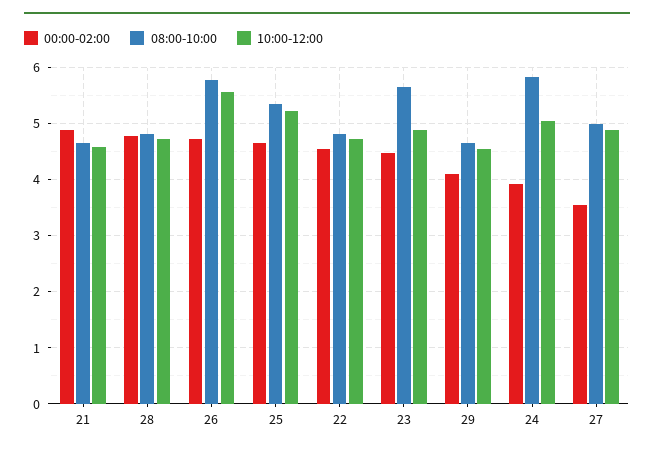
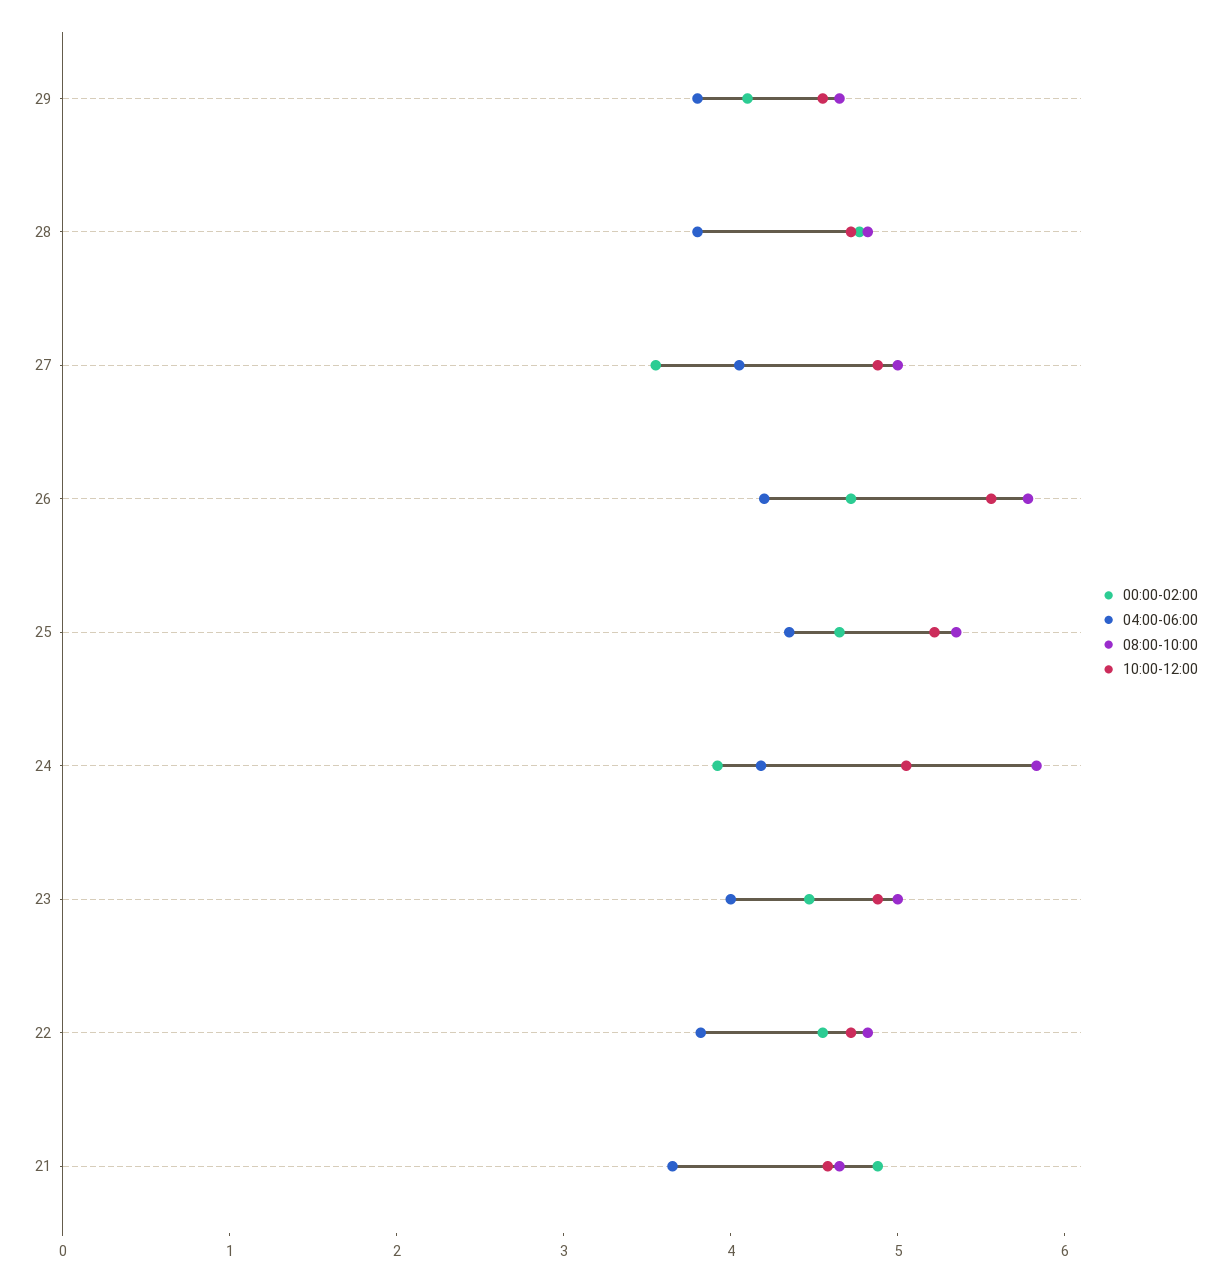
  {
    "00:00-02:00": {
      "21": 4.8,
      "28": 4.8,
      "26": 4.8,
      "25": 4.6,
      "22": 4.6,
      "23": 4.4,
      "29": 4.2,
      "24": 4,
      "27": 3.6
    },
    "08:00-10:00": {
      "21": 4.6,
      "28": 4.8,
      "26": 5.8,
      "25": 5.4,
      "22": 4.8,
-     "23": 5.6,
+     "23": 5,
      "29": 4.6,
      "24": 5.8,
      "27": 5
    },
    "10:00-12:00": {
      "21": 4.6,
      "28": 4.8,
      "26": 5.6,
      "25": 5.2,
      "22": 4.8,
      "23": 4.8,
      "29": 4.6,
      "24": 5,
      "27": 4.8
-   }
+   },
+   "04:00-06:00": {
+     "29": 3.8,
+     "28": 3.8,
+     "27": 4,
+     "26": 4.2,
+     "25": 4.4,
+     "24": 4.2,
+     "23": 4,
+     "22": 3.8,
+     "21": 3.6
+   }
  }

